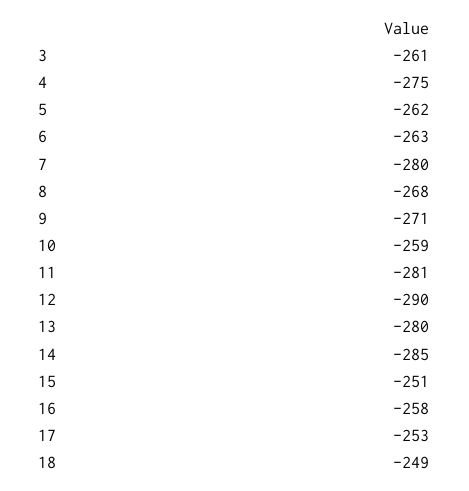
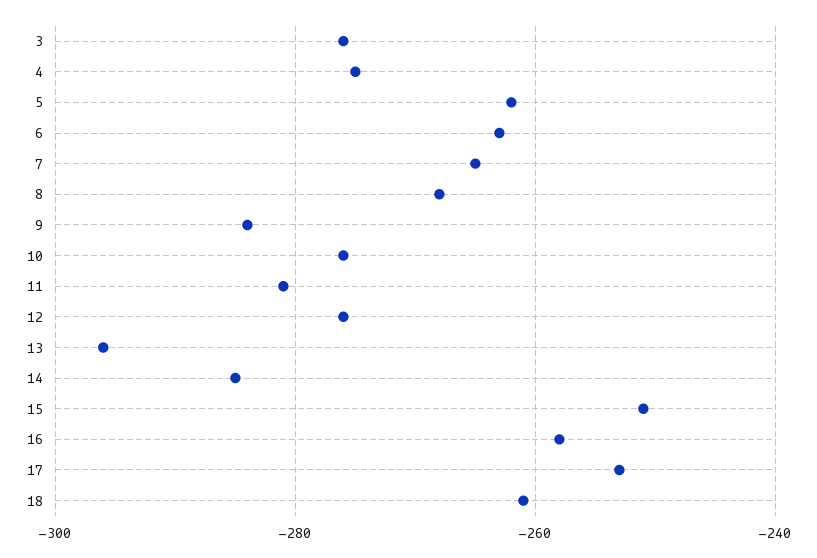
  {
-   "3": -261,
+   "3": -275,
    "4": -275,
    "5": -262,
    "6": -263,
-   "7": -280,
+   "7": -265,
    "8": -268,
-   "9": -271,
+   "9": -285,
-   "10": -259,
+   "10": -275,
    "11": -281,
-   "12": -290,
+   "12": -275,
-   "13": -280,
+   "13": -295,
    "14": -285,
    "15": -251,
    "16": -258,
    "17": -253,
-   "18": -249
+   "18": -260
  }

